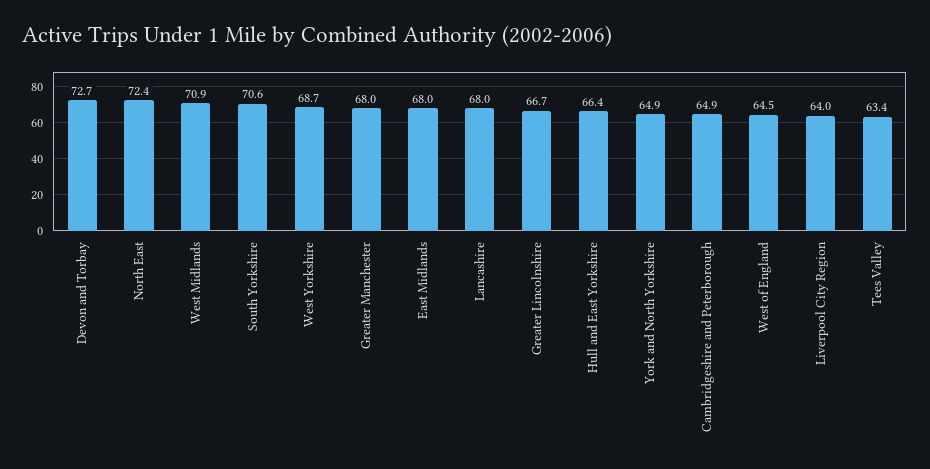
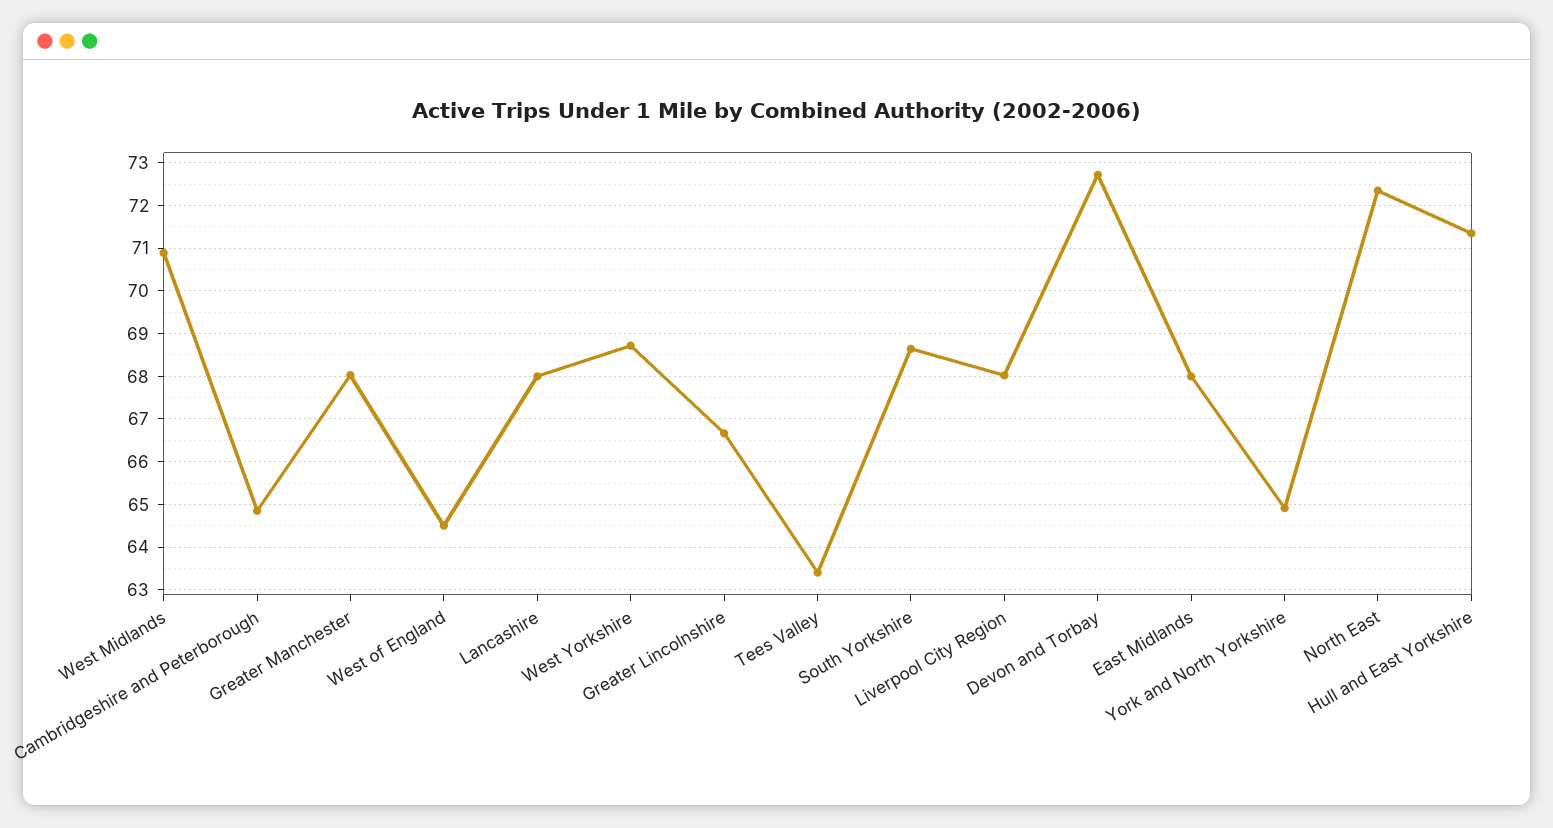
  {
    "Devon and Torbay": 72.7,
    "North East": 72.4,
    "West Midlands": 70.9,
-   "South Yorkshire": 70.6,
+   "South Yorkshire": 68.6,
    "West Yorkshire": 68.7,
    "Greater Manchester": 68,
    "East Midlands": 68,
    "Lancashire": 68,
    "Greater Lincolnshire": 66.7,
-   "Hull and East Yorkshire": 66.4,
+   "Hull and East Yorkshire": 71.4,
    "York and North Yorkshire": 64.9,
    "Cambridgeshire and Peterborough": 64.9,
    "West of England": 64.5,
-   "Liverpool City Region": 64,
+   "Liverpool City Region": 68,
    "Tees Valley": 63.4
  }

